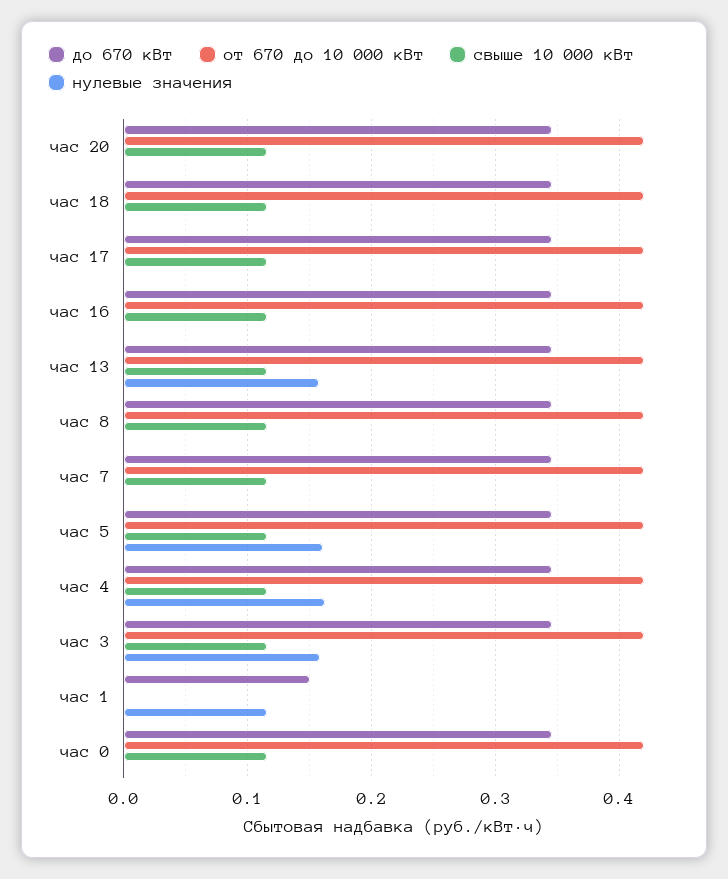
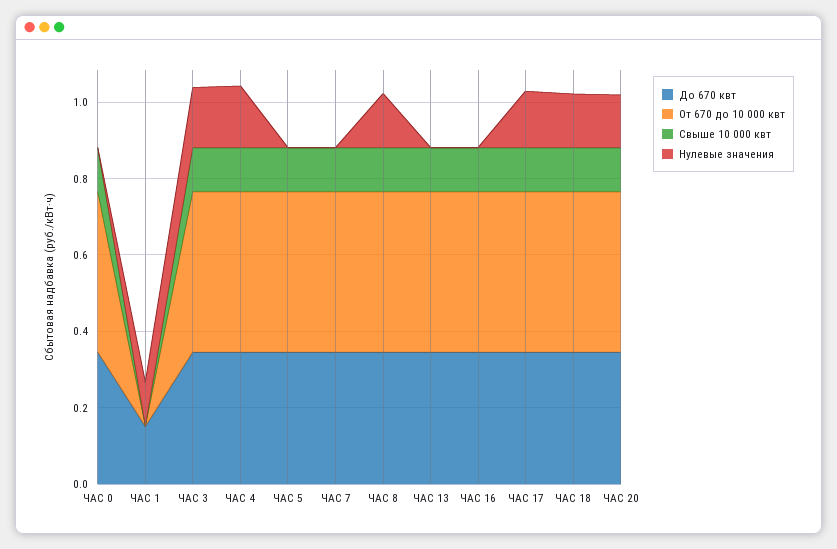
  {
    "до 670 кВт": {
      "час 20": 0.35,
      "час 18": 0.35,
      "час 17": 0.35,
      "час 16": 0.35,
      "час 13": 0.35,
      "час 8": 0.35,
      "час 7": 0.35,
      "час 5": 0.35,
      "час 4": 0.35,
      "час 3": 0.35,
      "час 1": 0.15,
      "час 0": 0.35
    },
    "от 670 до 10 000 кВт": {
      "час 20": 0.42,
      "час 18": 0.42,
      "час 17": 0.42,
      "час 16": 0.42,
      "час 13": 0.42,
      "час 8": 0.42,
      "час 7": 0.42,
      "час 5": 0.42,
      "час 4": 0.42,
      "час 3": 0.42,
      "час 1": 0,
      "час 0": 0.42
    },
    "свыше 10 000 кВт": {
      "час 20": 0.12,
      "час 18": 0.12,
      "час 17": 0.12,
      "час 16": 0.12,
      "час 13": 0.12,
      "час 8": 0.12,
      "час 7": 0.12,
      "час 5": 0.12,
      "час 4": 0.12,
      "час 3": 0.12,
      "час 1": 0,
      "час 0": 0.12
    },
    "нулевые значения": {
-     "час 20": 0,
+     "час 20": 0.15,
-     "час 18": 0,
+     "час 18": 0.15,
-     "час 17": 0,
+     "час 17": 0.15,
      "час 16": 0,
-     "час 13": 0.16,
+     "час 13": 0,
-     "час 8": 0,
+     "час 8": 0.15,
      "час 7": 0,
-     "час 5": 0.16,
+     "час 5": 0,
      "час 4": 0.16,
      "час 3": 0.16,
      "час 1": 0.12,
      "час 0": 0
    }
  }

